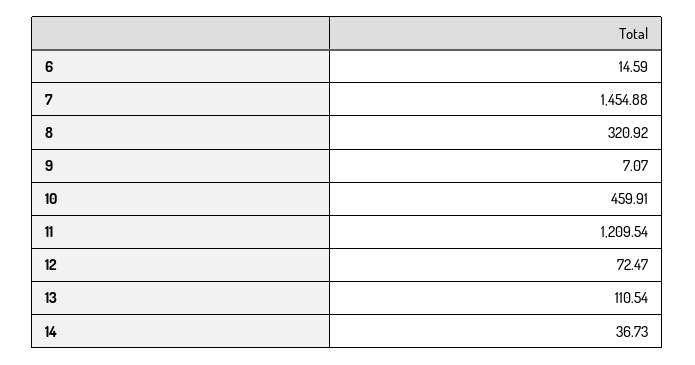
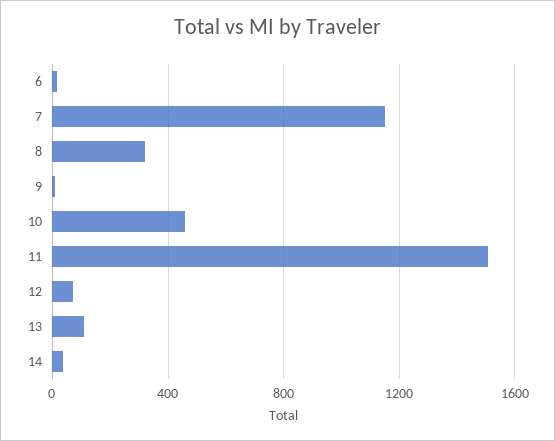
  {
    "6": 14.59,
-   "7": 1454.88,
+   "7": 1150,
    "8": 320.92,
    "9": 7.07,
    "10": 459.91,
-   "11": 1209.54,
+   "11": 1500,
    "12": 72.47,
    "13": 110.54,
    "14": 36.73
  }

